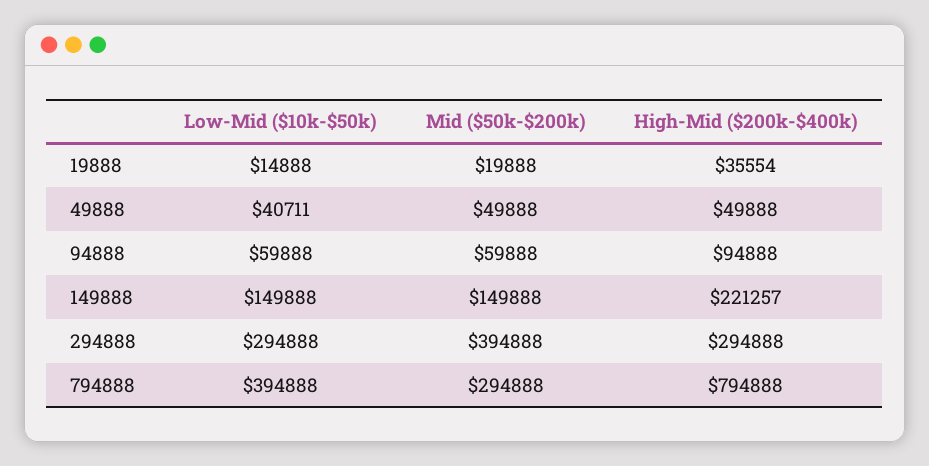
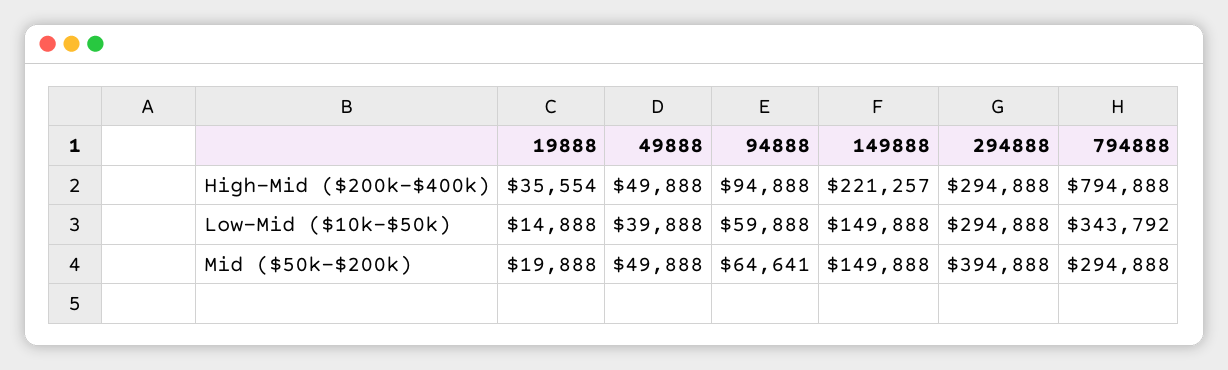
  {
    "Low-Mid ($10k-$50k)": {
      "19888": 14888,
-     "49888": 40711,
+     "49888": 39888,
      "94888": 59888,
      "149888": 149888,
      "294888": 294888,
-     "794888": 394888
+     "794888": 343792
    },
    "Mid ($50k-$200k)": {
      "19888": 19888,
      "49888": 49888,
-     "94888": 59888,
+     "94888": 64641,
      "149888": 149888,
      "294888": 394888,
      "794888": 294888
    },
    "High-Mid ($200k-$400k)": {
      "19888": 35554,
      "49888": 49888,
      "94888": 94888,
      "149888": 221257,
      "294888": 294888,
      "794888": 794888
    }
  }

